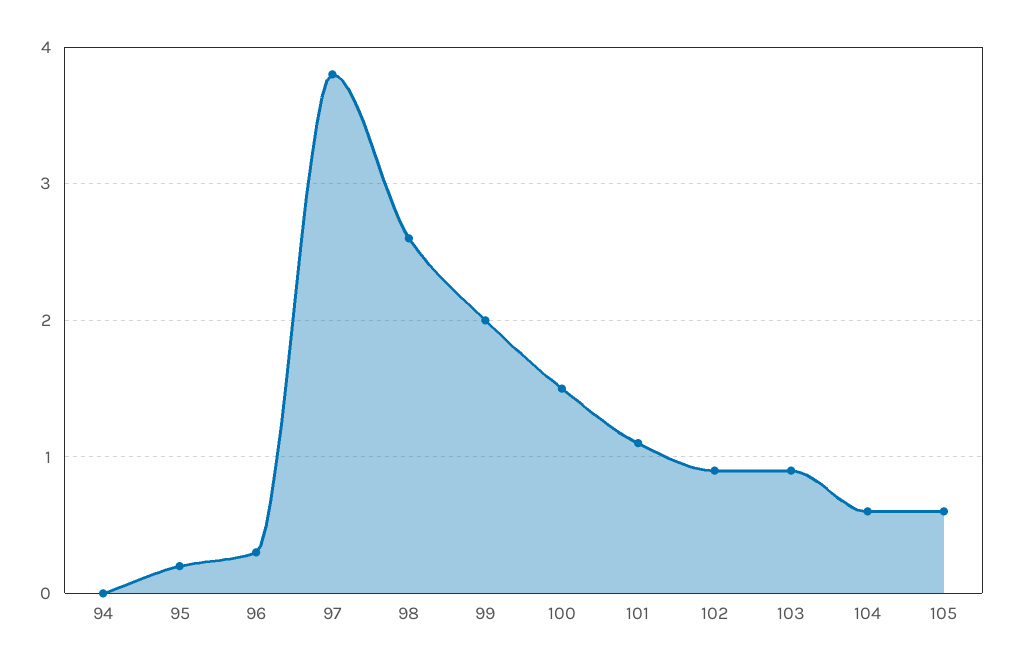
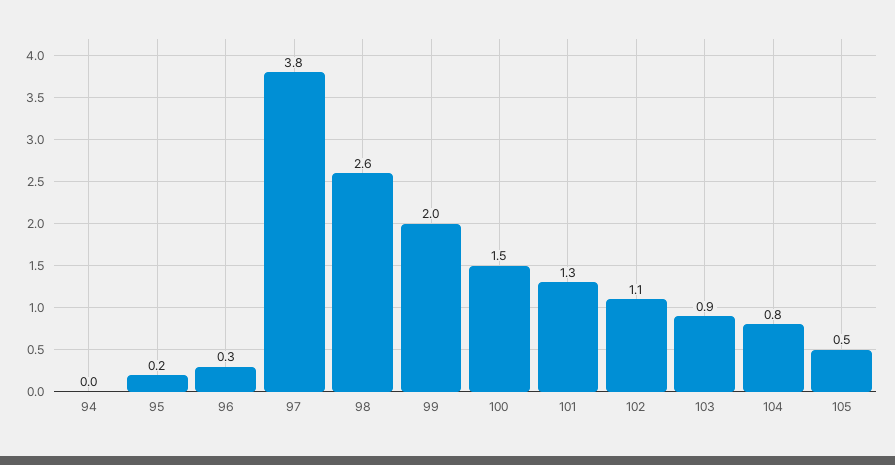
  {
    "94": 0,
    "95": 0.2,
    "96": 0.3,
    "97": 3.8,
    "98": 2.6,
    "99": 2,
    "100": 1.5,
-   "101": 1.1,
+   "101": 1.3,
-   "102": 0.9,
+   "102": 1.1,
    "103": 0.9,
-   "104": 0.6,
+   "104": 0.8,
-   "105": 0.6
+   "105": 0.5
  }

